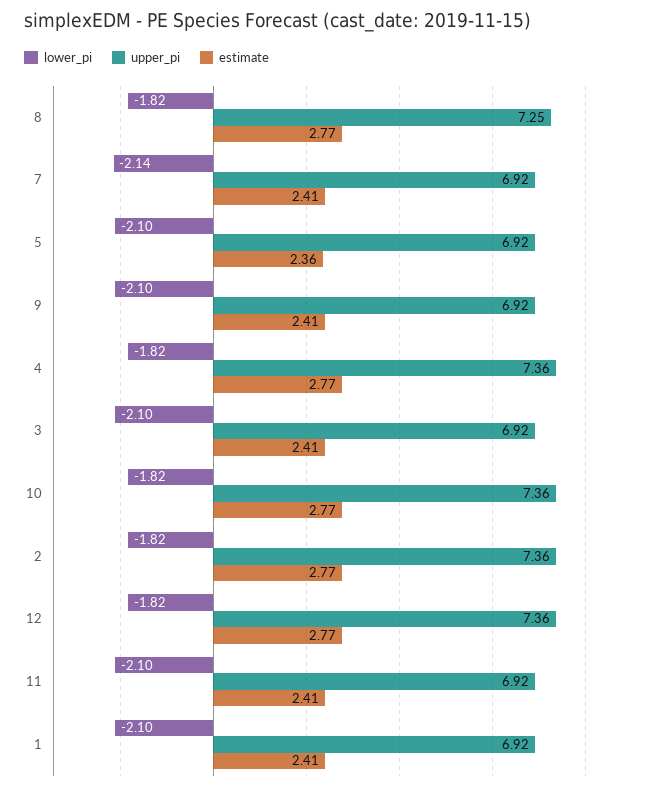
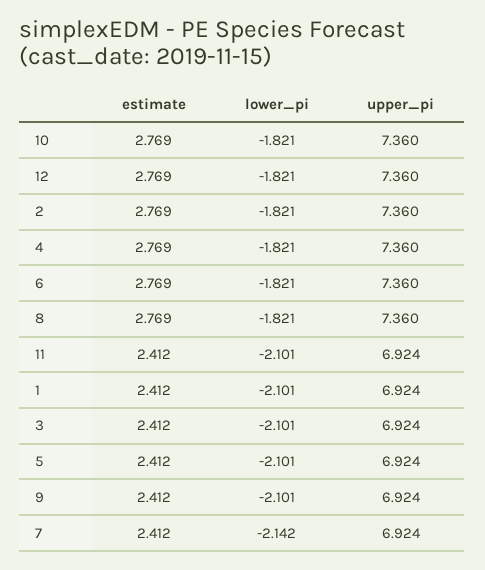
  {
    "lower_pi": {
      "8": -1.821,
      "7": -2.142,
      "5": -2.101,
      "9": -2.101,
      "4": -1.821,
      "3": -2.101,
      "10": -1.821,
      "2": -1.821,
      "12": -1.821,
      "11": -2.101,
-     "1": -2.101
+     "1": -2.101,
+     "6": -1.821
    },
    "upper_pi": {
-     "8": 7.25,
+     "8": 7.36,
      "7": 6.924,
      "5": 6.924,
      "9": 6.924,
      "4": 7.36,
      "3": 6.924,
      "10": 7.36,
      "2": 7.36,
      "12": 7.36,
      "11": 6.924,
-     "1": 6.924
+     "1": 6.924,
+     "6": 7.36
    },
    "estimate": {
      "8": 2.769,
      "7": 2.412,
-     "5": 2.36,
+     "5": 2.412,
      "9": 2.412,
      "4": 2.769,
      "3": 2.412,
      "10": 2.769,
      "2": 2.769,
      "12": 2.769,
      "11": 2.412,
-     "1": 2.412
+     "1": 2.412,
+     "6": 2.769
    }
  }

